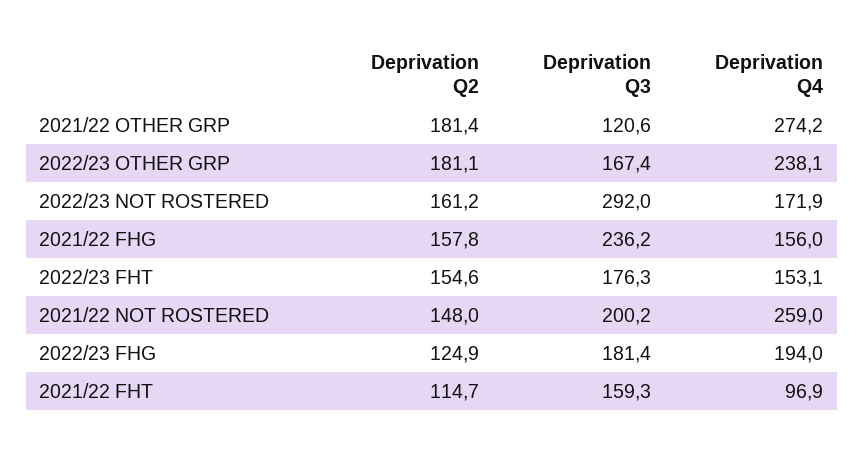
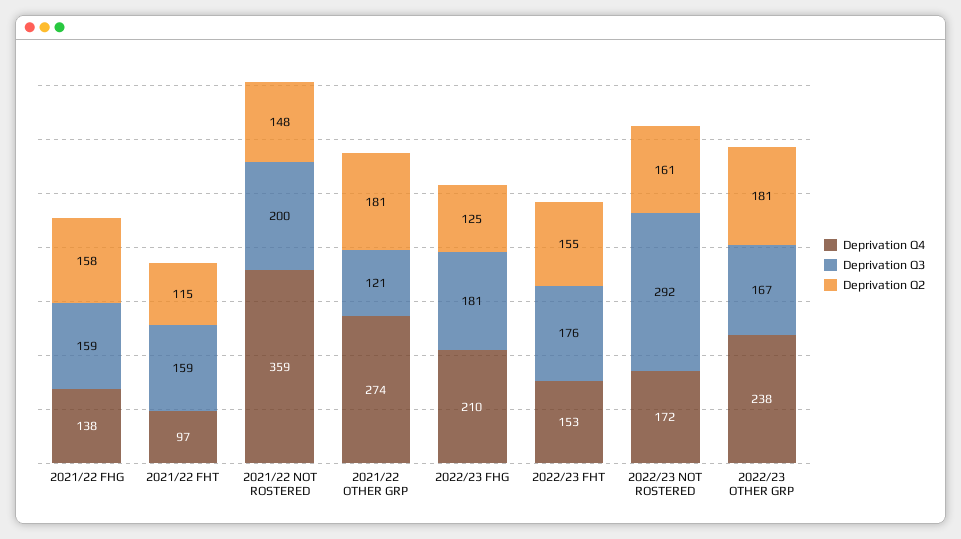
  {
    "Deprivation Q2": {
      "2021/22 OTHER GRP": 181.4,
      "2022/23 OTHER GRP": 181.1,
      "2022/23 NOT ROSTERED": 161.2,
      "2021/22 FHG": 157.8,
      "2022/23 FHT": 154.6,
      "2021/22 NOT ROSTERED": 148,
      "2022/23 FHG": 124.9,
      "2021/22 FHT": 114.7
    },
    "Deprivation Q3": {
      "2021/22 OTHER GRP": 120.6,
      "2022/23 OTHER GRP": 167.4,
      "2022/23 NOT ROSTERED": 292,
-     "2021/22 FHG": 236.2,
+     "2021/22 FHG": 159,
      "2022/23 FHT": 176.3,
      "2021/22 NOT ROSTERED": 200.2,
      "2022/23 FHG": 181.4,
      "2021/22 FHT": 159.3
    },
    "Deprivation Q4": {
      "2021/22 OTHER GRP": 274.2,
      "2022/23 OTHER GRP": 238.1,
      "2022/23 NOT ROSTERED": 171.9,
-     "2021/22 FHG": 156,
+     "2021/22 FHG": 138,
      "2022/23 FHT": 153.1,
-     "2021/22 NOT ROSTERED": 259,
+     "2021/22 NOT ROSTERED": 359,
-     "2022/23 FHG": 194,
+     "2022/23 FHG": 210,
      "2021/22 FHT": 96.9
    }
  }

